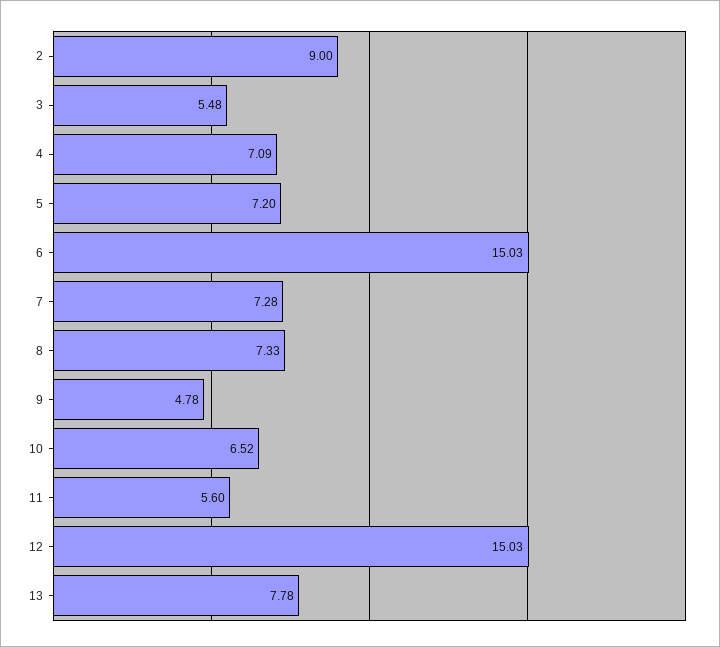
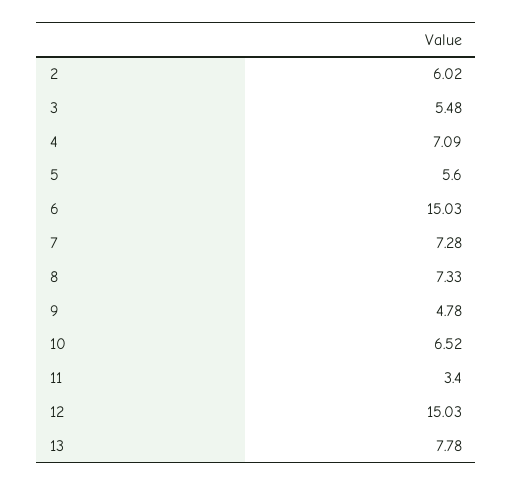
  {
-   "2": 9,
+   "2": 6.02,
    "3": 5.48,
    "4": 7.09,
-   "5": 7.2,
+   "5": 5.6,
    "6": 15.03,
    "7": 7.28,
    "8": 7.33,
    "9": 4.78,
    "10": 6.52,
-   "11": 5.6,
+   "11": 3.4,
    "12": 15.03,
    "13": 7.78
  }

